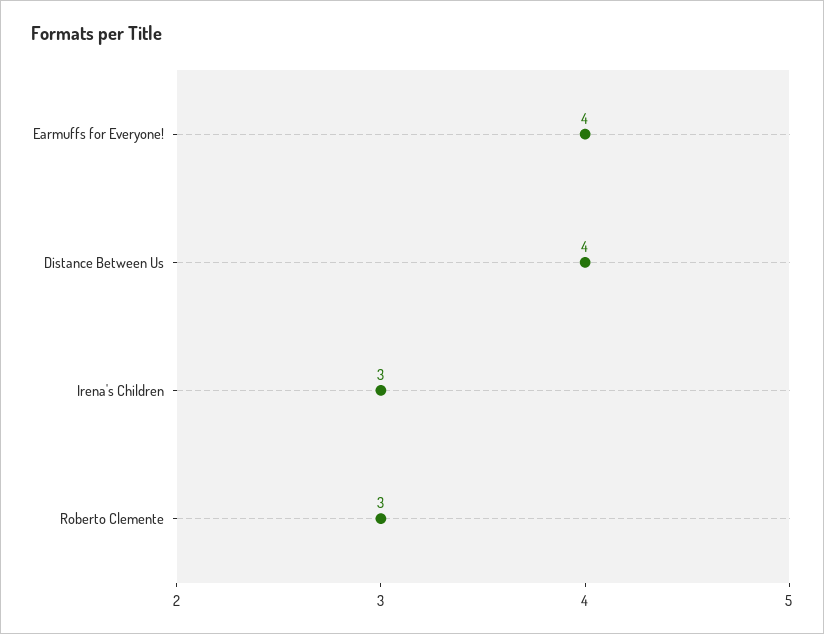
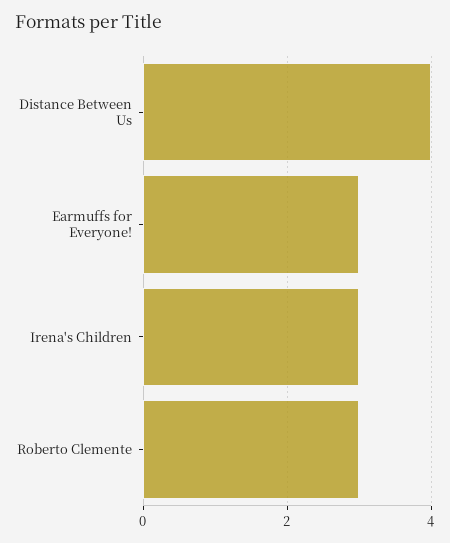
  {
-   "Earmuffs for Everyone!": 4,
+   "Earmuffs for Everyone!": 3,
    "Distance Between Us": 4,
    "Irena's Children": 3,
    "Roberto Clemente": 3
  }

